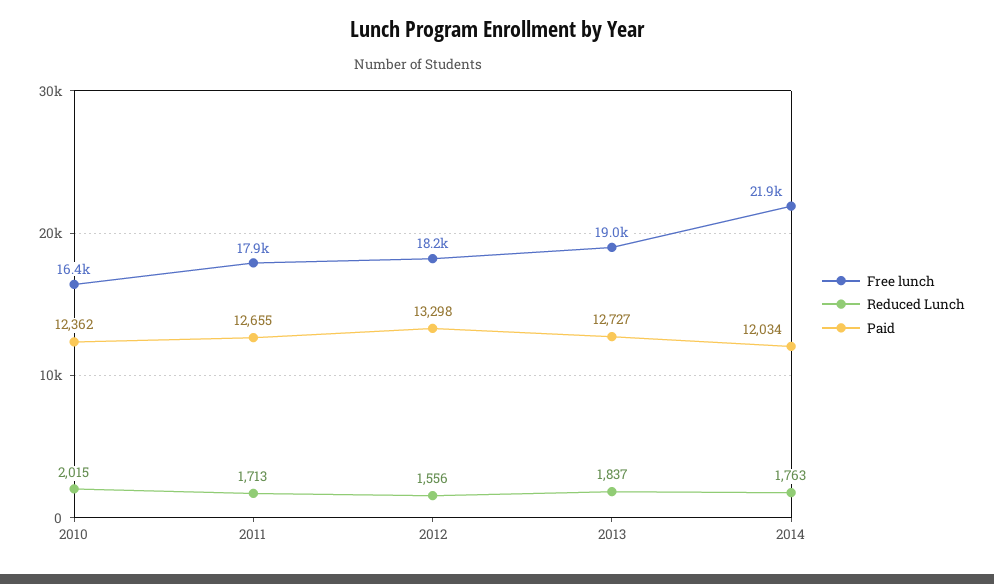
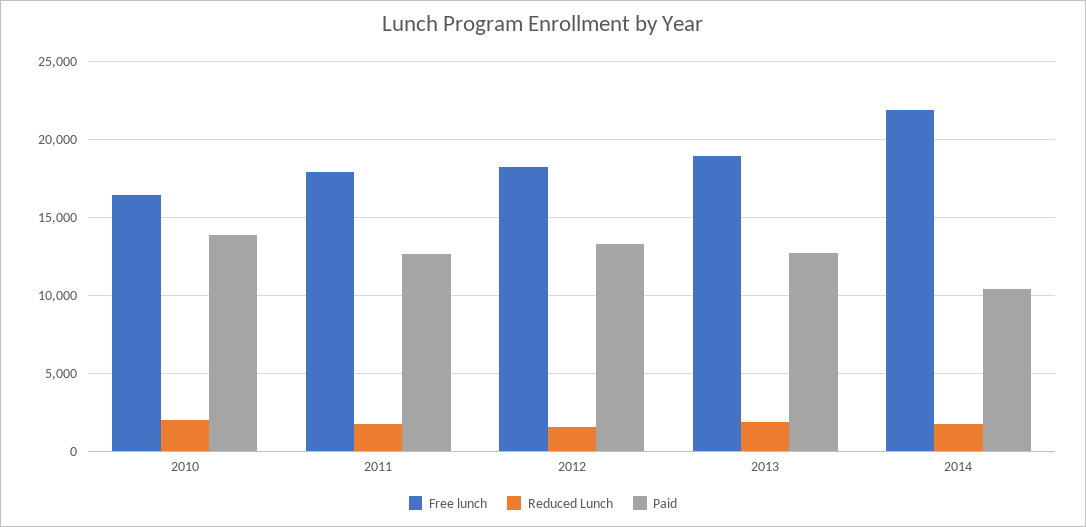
  {
    "Free lunch": {
      "2010": 16400,
      "2011": 17900,
      "2012": 18200,
      "2013": 19000,
      "2014": 21900
    },
    "Reduced Lunch": {
      "2010": 2015,
      "2011": 1713,
      "2012": 1556,
      "2013": 1837,
      "2014": 1763
    },
    "Paid": {
-     "2010": 12362,
+     "2010": 14000,
      "2011": 12655,
      "2012": 13298,
      "2013": 12727,
-     "2014": 12034
+     "2014": 10500
    }
  }

